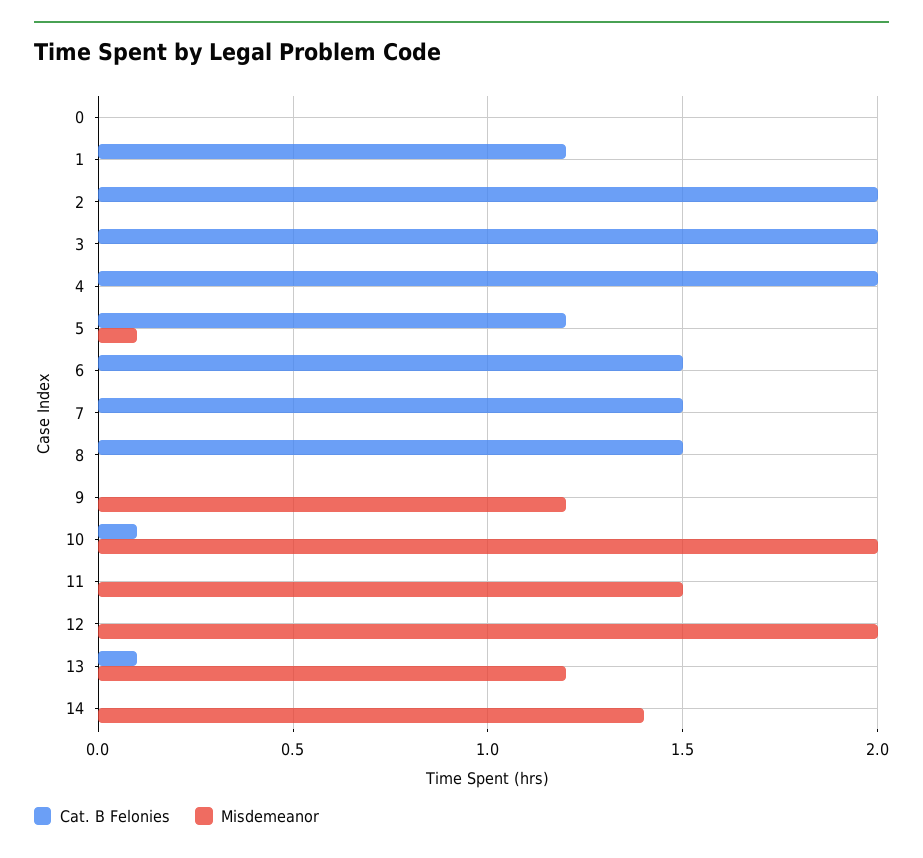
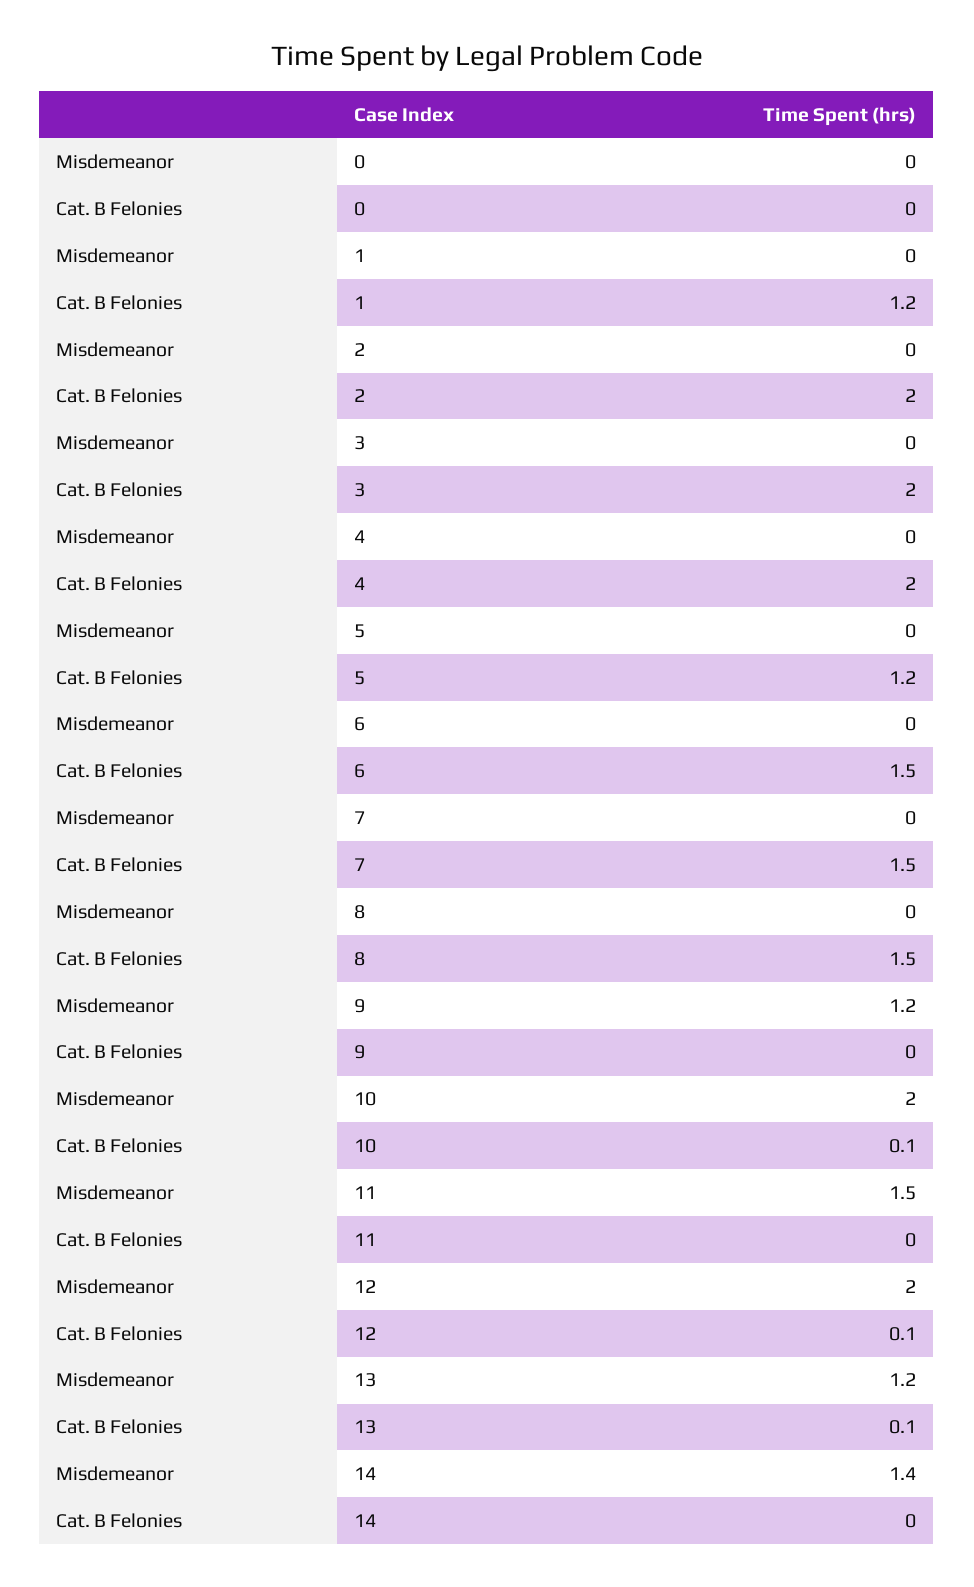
  {
    "Cat. B Felonies": {
      "0": 0,
      "1": 1.2,
      "2": 2,
      "3": 2,
      "4": 2,
      "5": 1.2,
      "6": 1.5,
      "7": 1.5,
      "8": 1.5,
      "9": 0,
      "10": 0.1,
      "11": 0,
-     "12": 0,
+     "12": 0.1,
      "13": 0.1,
      "14": 0
    },
    "Misdemeanor": {
      "0": 0,
      "1": 0,
      "2": 0,
      "3": 0,
      "4": 0,
-     "5": 0.1,
+     "5": 0,
      "6": 0,
      "7": 0,
      "8": 0,
      "9": 1.2,
      "10": 2,
      "11": 1.5,
      "12": 2,
      "13": 1.2,
      "14": 1.4
    }
  }

